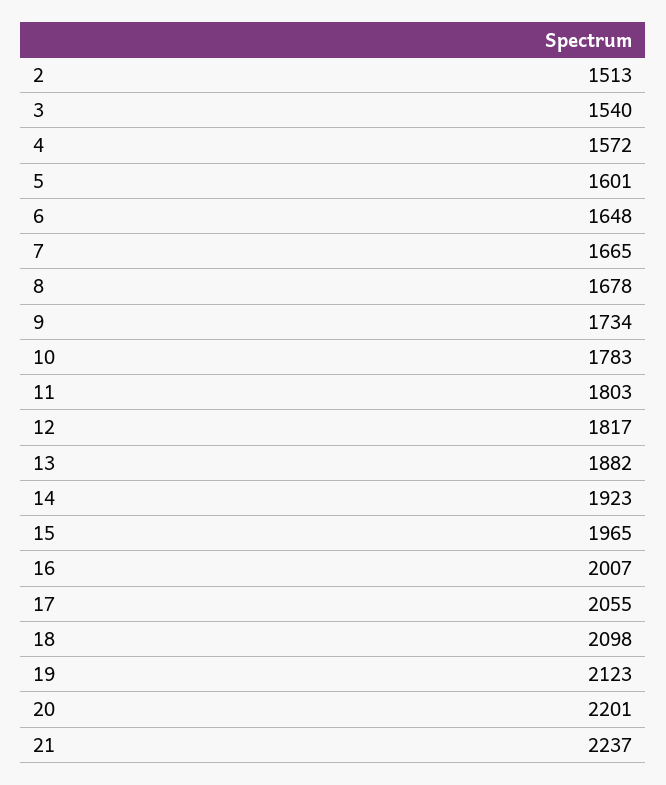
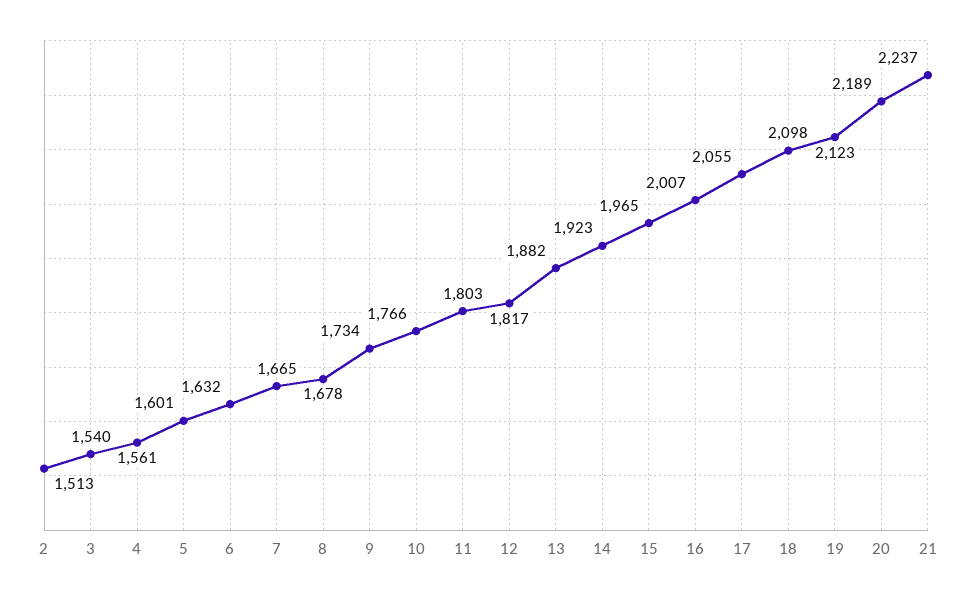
  {
    "2": 1513,
    "3": 1540,
-   "4": 1572,
+   "4": 1561,
    "5": 1601,
-   "6": 1648,
+   "6": 1632,
    "7": 1665,
    "8": 1678,
    "9": 1734,
-   "10": 1783,
+   "10": 1766,
    "11": 1803,
    "12": 1817,
    "13": 1882,
    "14": 1923,
    "15": 1965,
    "16": 2007,
    "17": 2055,
    "18": 2098,
    "19": 2123,
-   "20": 2201,
+   "20": 2189,
    "21": 2237
  }

